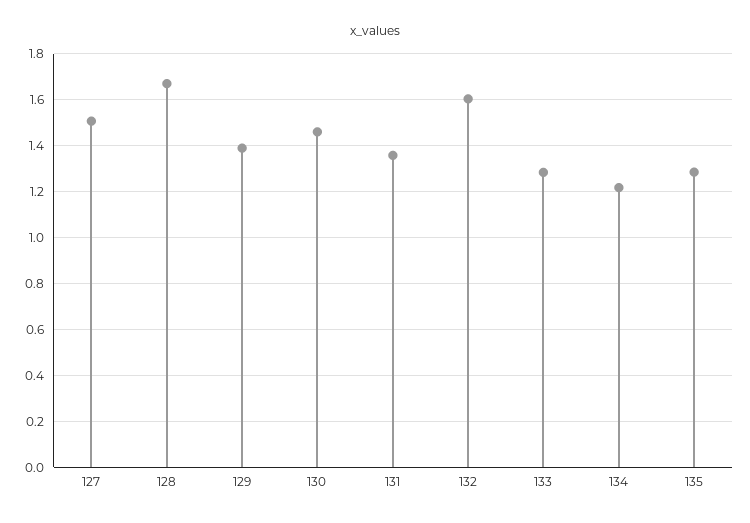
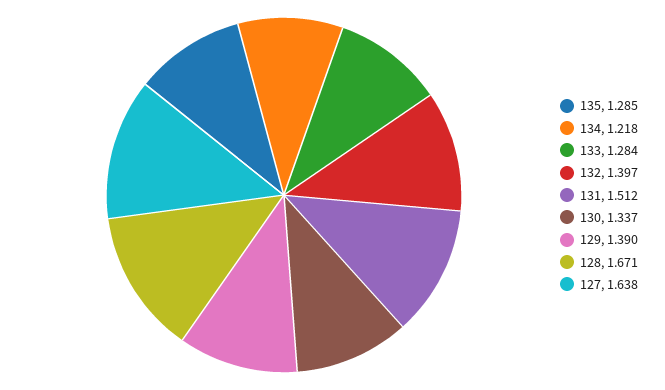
  {
-   "127": 1.5,
+   "127": 1.638,
    "128": 1.671,
    "129": 1.39,
-   "130": 1.45,
+   "130": 1.337,
-   "131": 1.35,
+   "131": 1.512,
-   "132": 1.6,
+   "132": 1.397,
    "133": 1.284,
    "134": 1.218,
    "135": 1.285
  }

